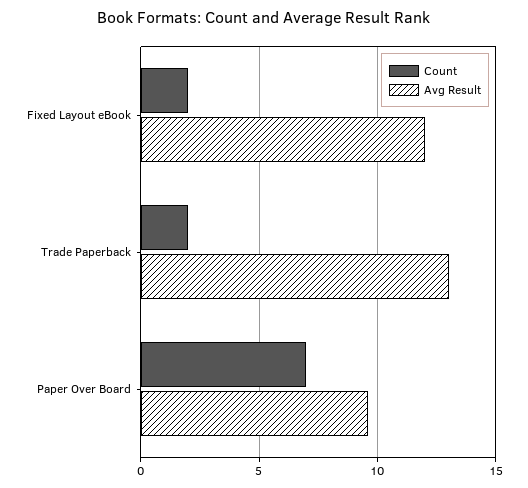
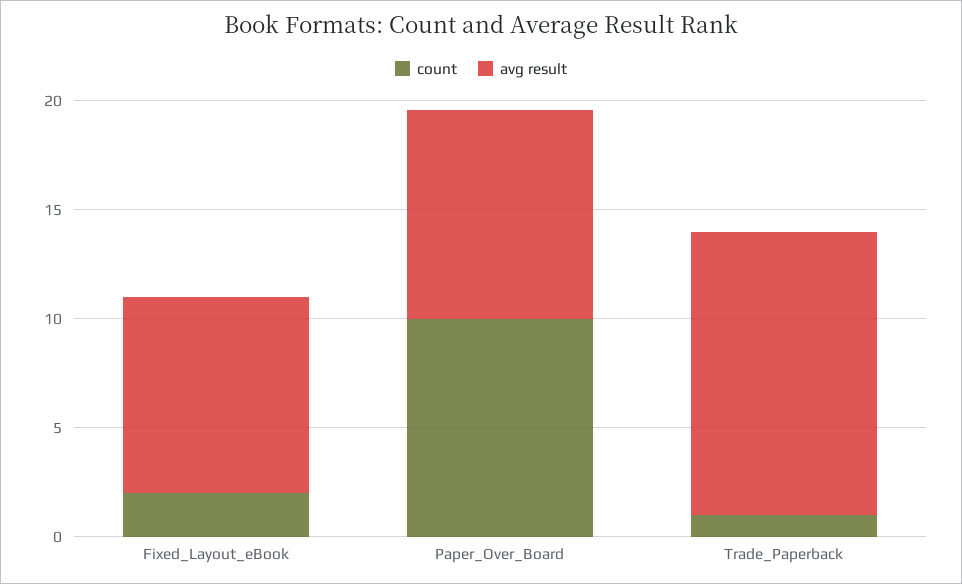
  {
    "Count": {
      "Fixed Layout eBook": 2,
-     "Trade Paperback": 2,
+     "Trade Paperback": 1,
-     "Paper Over Board": 7
+     "Paper Over Board": 10
    },
    "Avg Result": {
-     "Fixed Layout eBook": 12,
+     "Fixed Layout eBook": 9,
      "Trade Paperback": 13,
      "Paper Over Board": 9.5
    }
  }

